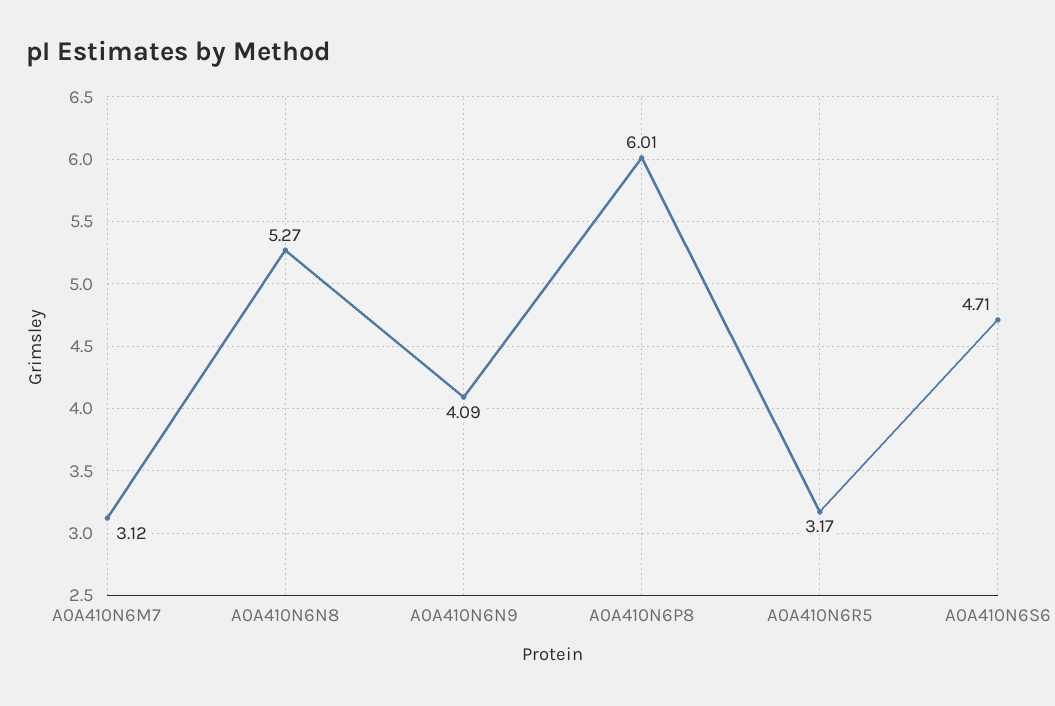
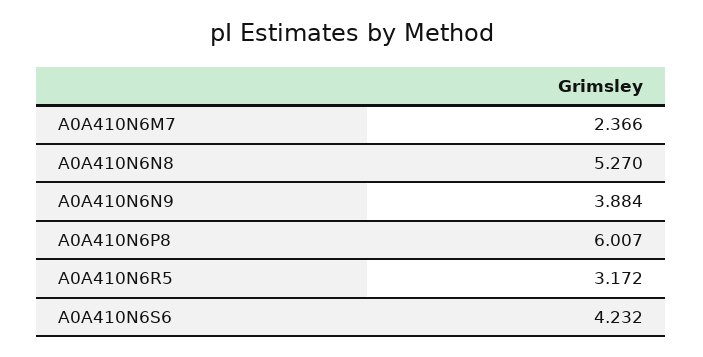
  {
-   "A0A410N6M7": 3.12,
+   "A0A410N6M7": 2.366,
    "A0A410N6N8": 5.27,
-   "A0A410N6N9": 4.09,
+   "A0A410N6N9": 3.884,
    "A0A410N6P8": 6.007,
    "A0A410N6R5": 3.172,
-   "A0A410N6S6": 4.71
+   "A0A410N6S6": 4.232
  }

